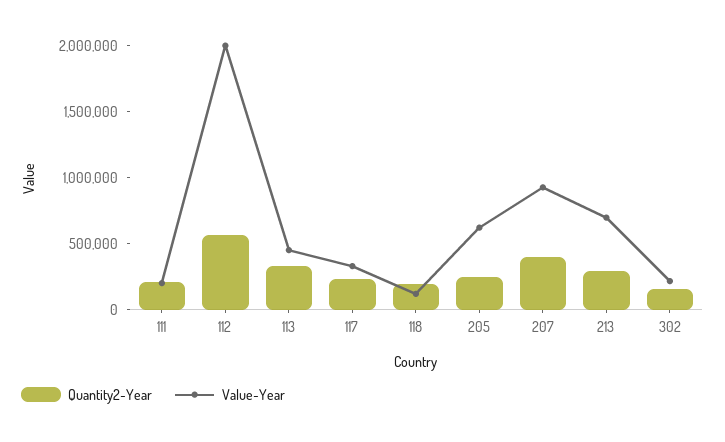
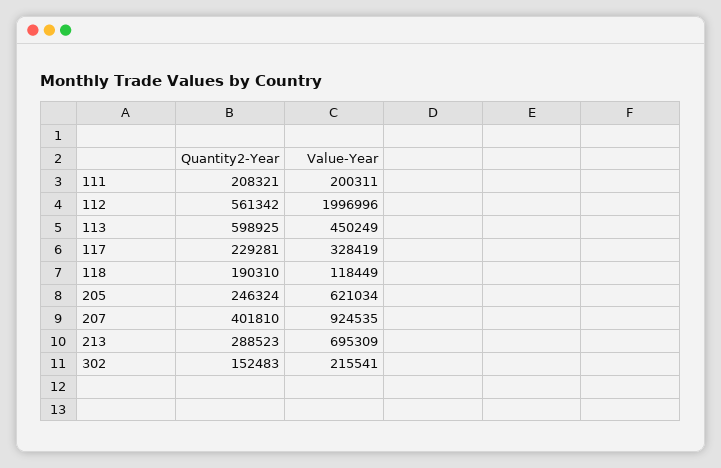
  {
    "Quantity2-Year": {
      "111": 208321,
      "112": 561342,
-     "113": 300000,
+     "113": 598925,
      "117": 229281,
      "118": 190310,
      "205": 246324,
      "207": 401810,
      "213": 288523,
      "302": 152483
    },
    "Value-Year": {
      "111": 200311,
      "112": 1996996,
      "113": 450249,
      "117": 328419,
      "118": 118449,
      "205": 621034,
      "207": 924535,
      "213": 695309,
      "302": 215541
    }
  }

